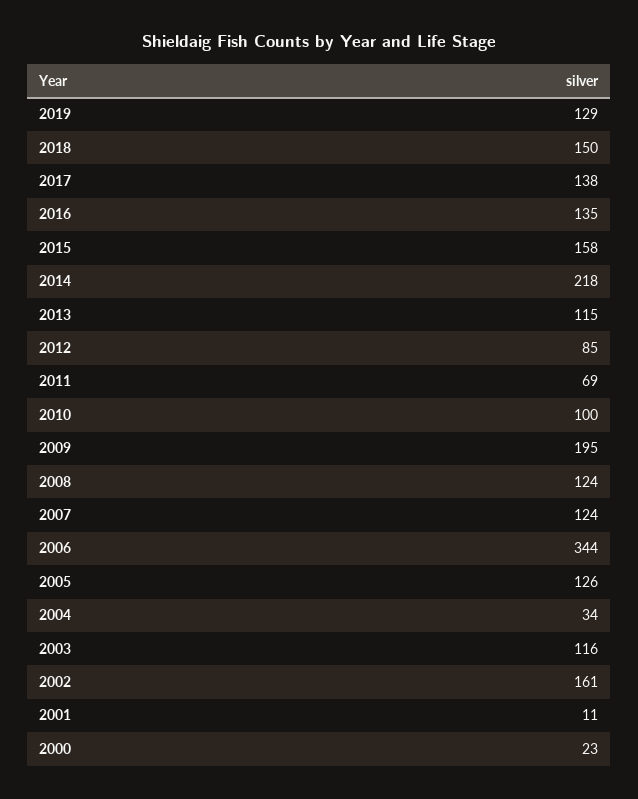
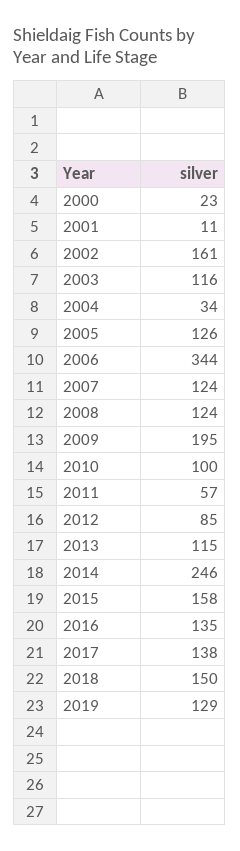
  {
    "2019": 129,
    "2018": 150,
    "2017": 138,
    "2016": 135,
    "2015": 158,
-   "2014": 218,
+   "2014": 246,
    "2013": 115,
    "2012": 85,
-   "2011": 69,
+   "2011": 57,
    "2010": 100,
    "2009": 195,
    "2008": 124,
    "2007": 124,
    "2006": 344,
    "2005": 126,
    "2004": 34,
    "2003": 116,
    "2002": 161,
    "2001": 11,
    "2000": 23
  }

